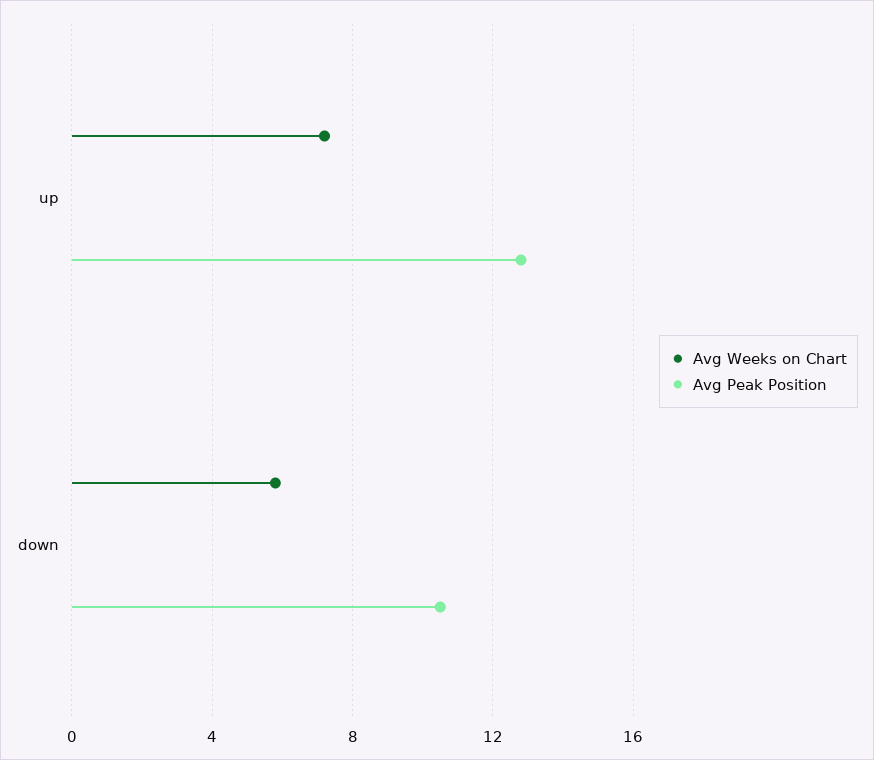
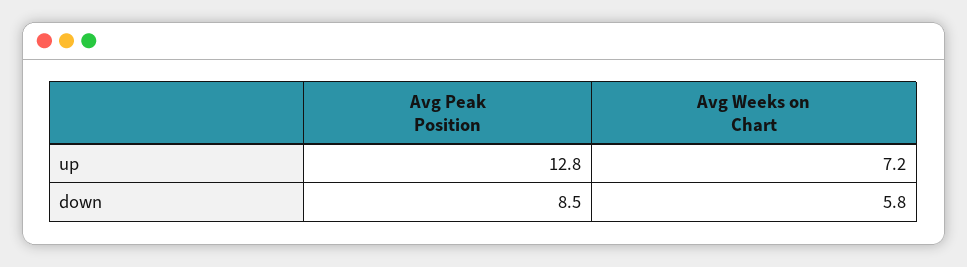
  {
    "Avg Weeks on Chart": {
      "up": 7.2,
      "down": 5.8
    },
    "Avg Peak Position": {
      "up": 12.8,
-     "down": 10.5
+     "down": 8.5
    }
  }

